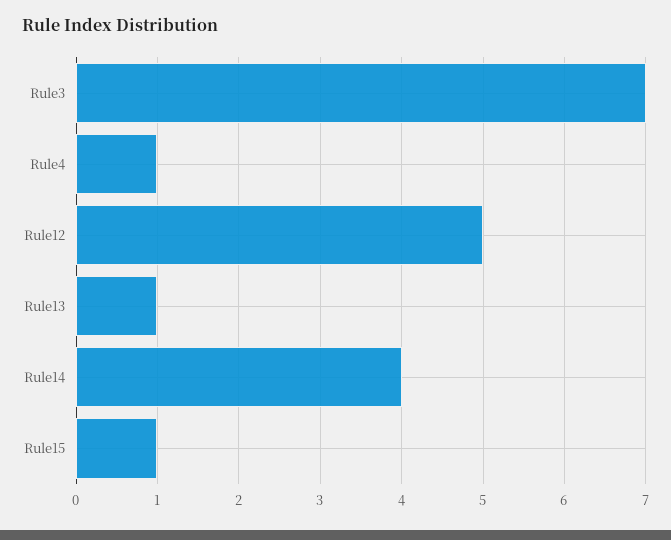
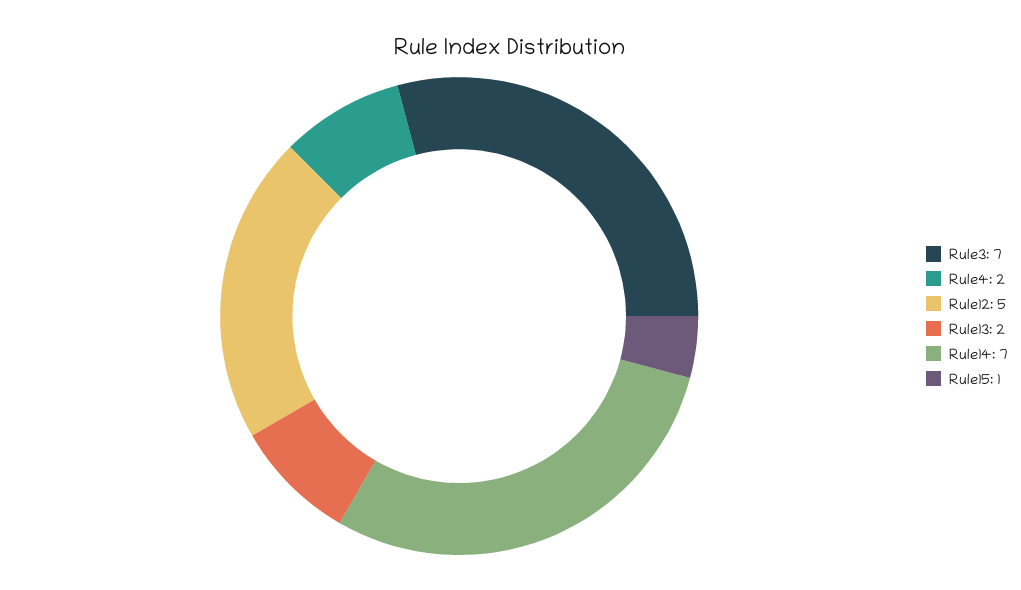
  {
    "Rule3": 7,
-   "Rule4": 1,
+   "Rule4": 2,
    "Rule12": 5,
-   "Rule13": 1,
+   "Rule13": 2,
-   "Rule14": 4,
+   "Rule14": 7,
    "Rule15": 1
  }

